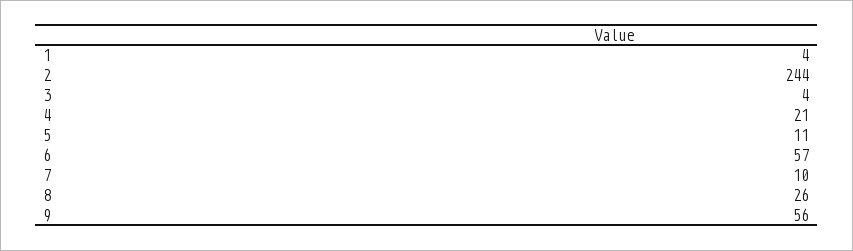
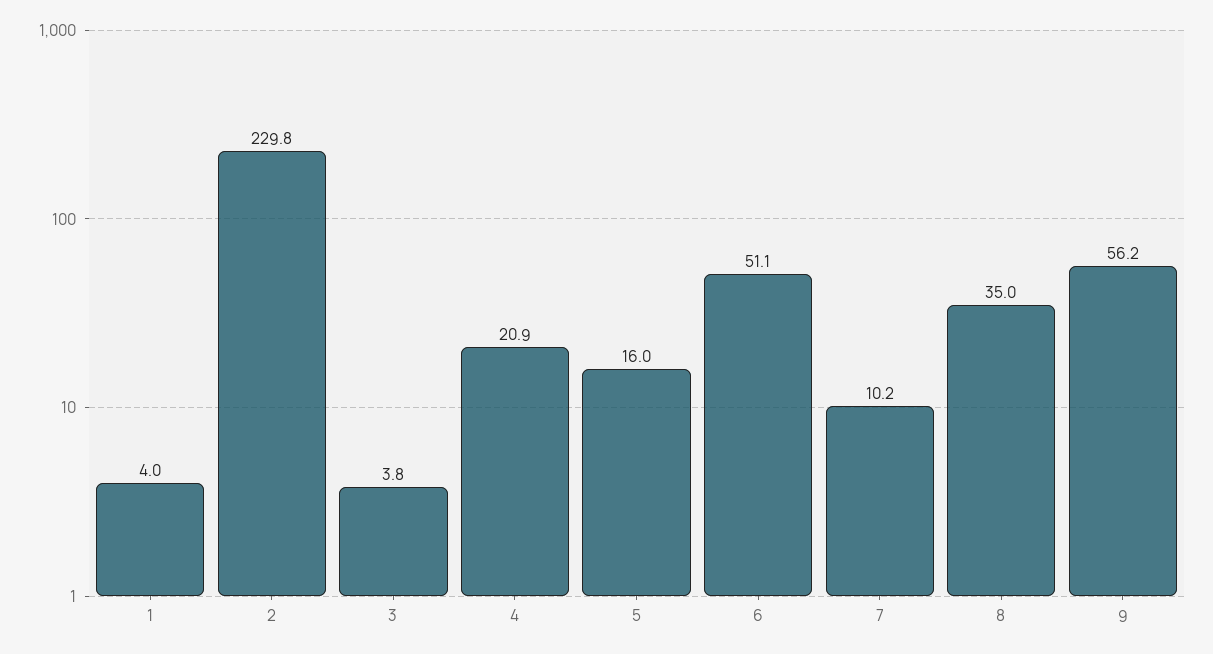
  {
    "1": 4,
-   "2": 244,
+   "2": 229.8,
    "3": 3.8,
    "4": 20.9,
-   "5": 11,
+   "5": 16,
-   "6": 57,
+   "6": 51.1,
    "7": 10.2,
-   "8": 26,
+   "8": 35,
    "9": 56.2
  }

